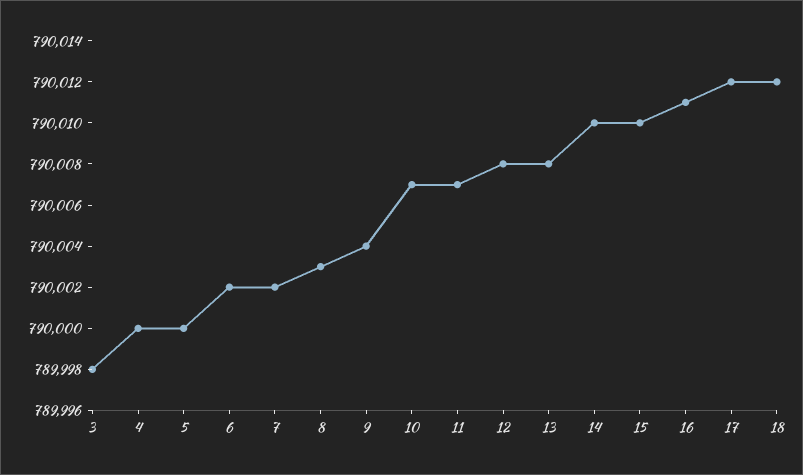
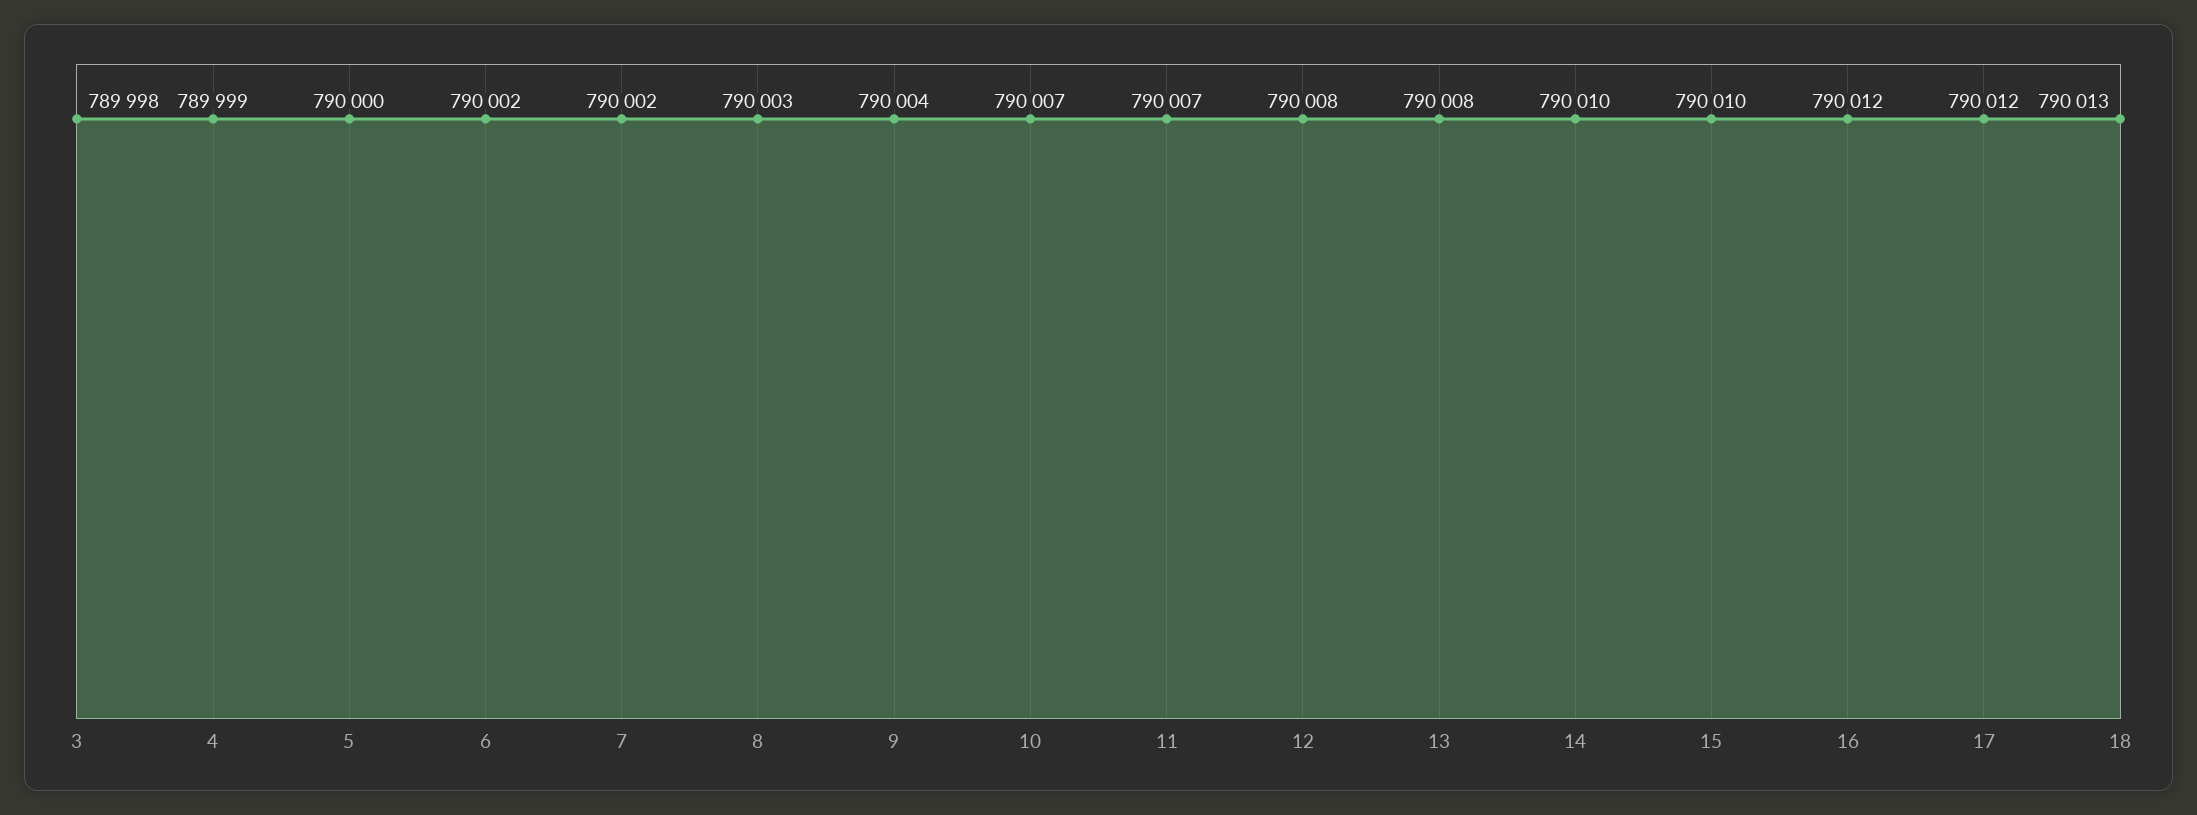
  {
    "3": 789998,
-   "4": 790000,
+   "4": 789999,
    "5": 790000,
    "6": 790002,
    "7": 790002,
    "8": 790003,
    "9": 790004,
    "10": 790007,
    "11": 790007,
    "12": 790008,
    "13": 790008,
    "14": 790010,
    "15": 790010,
-   "16": 790011,
+   "16": 790012,
    "17": 790012,
-   "18": 790012
+   "18": 790013
  }

